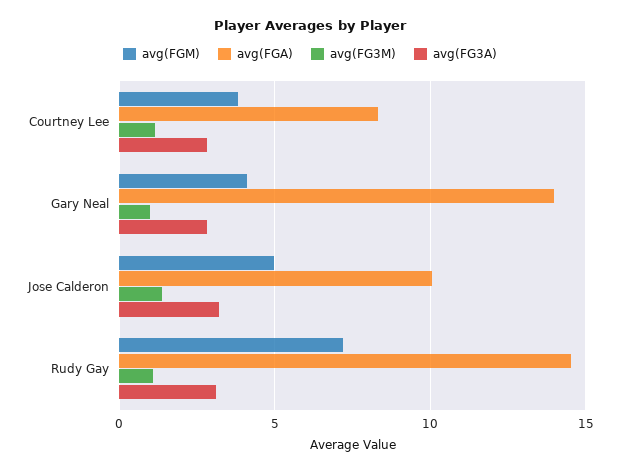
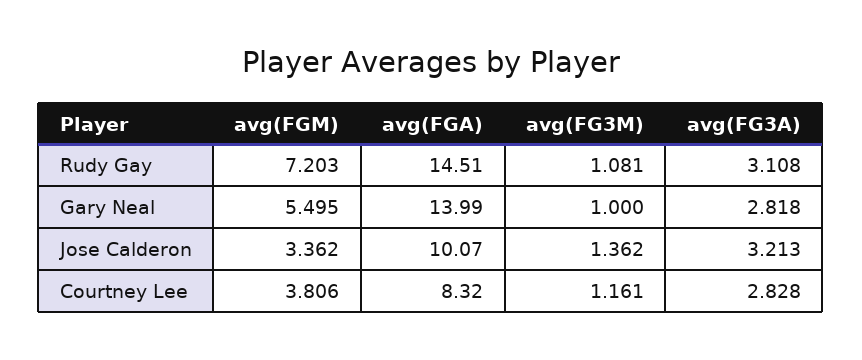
  {
    "avg(FGM)": {
      "Courtney Lee": 3.806,
-     "Gary Neal": 4,
+     "Gary Neal": 5.495,
-     "Jose Calderon": 5,
+     "Jose Calderon": 3.362,
      "Rudy Gay": 7.203
    },
    "avg(FGA)": {
      "Courtney Lee": 8.32,
      "Gary Neal": 13.99,
      "Jose Calderon": 10.07,
      "Rudy Gay": 14.51
    },
    "avg(FG3M)": {
      "Courtney Lee": 1.161,
      "Gary Neal": 1,
      "Jose Calderon": 1.362,
      "Rudy Gay": 1.081
    },
    "avg(FG3A)": {
      "Courtney Lee": 2.828,
      "Gary Neal": 2.818,
      "Jose Calderon": 3.213,
      "Rudy Gay": 3.108
    }
  }

